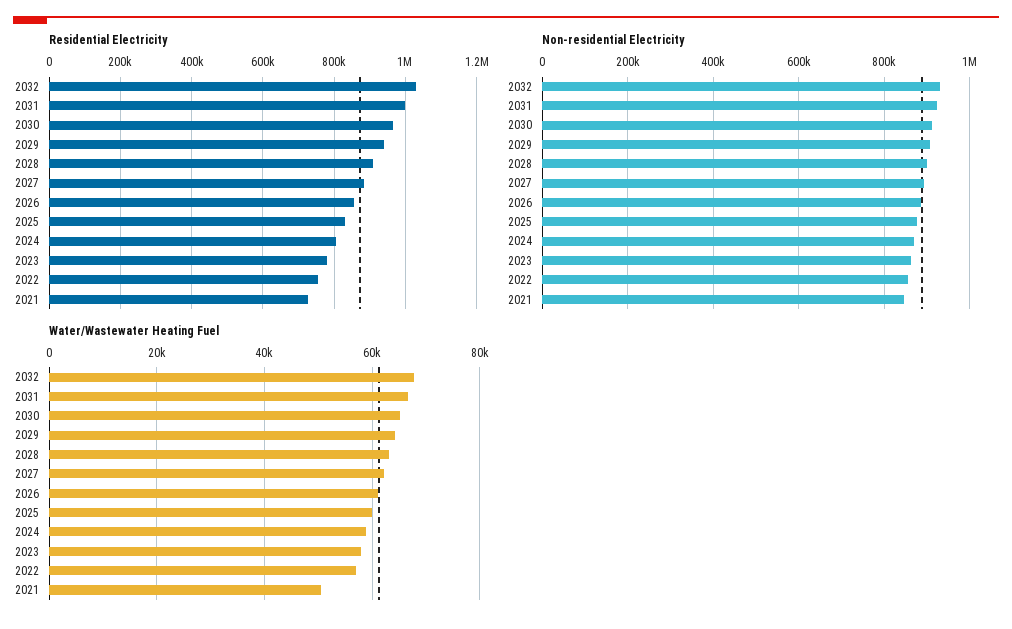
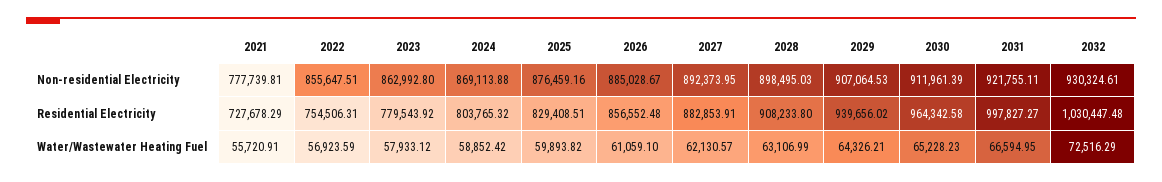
  {
    "Residential Electricity": {
      "2032": 1030447.48,
      "2031": 997827.27,
      "2030": 964342.58,
      "2029": 939656.02,
      "2028": 908233.8,
      "2027": 882853.91,
      "2026": 856552.48,
      "2025": 829408.51,
      "2024": 803765.32,
      "2023": 779543.92,
      "2022": 754506.31,
      "2021": 727678.29
    },
    "Non-residential Electricity": {
      "2032": 930324.61,
      "2031": 921755.11,
      "2030": 911961.39,
      "2029": 907064.53,
      "2028": 898495.03,
      "2027": 892373.95,
      "2026": 885028.67,
      "2025": 876459.16,
      "2024": 869113.88,
      "2023": 862992.8,
      "2022": 855647.51,
-     "2021": 840000
+     "2021": 777739.81
    },
    "Water/Wastewater Heating Fuel": {
-     "2032": 68000,
+     "2032": 72516.29,
      "2031": 66594.95,
      "2030": 65228.23,
      "2029": 64326.21,
      "2028": 63106.99,
      "2027": 62130.57,
      "2026": 61059.1,
      "2025": 59893.82,
      "2024": 58852.42,
      "2023": 57933.12,
      "2022": 56923.59,
-     "2021": 50000
+     "2021": 55720.91
    }
  }

